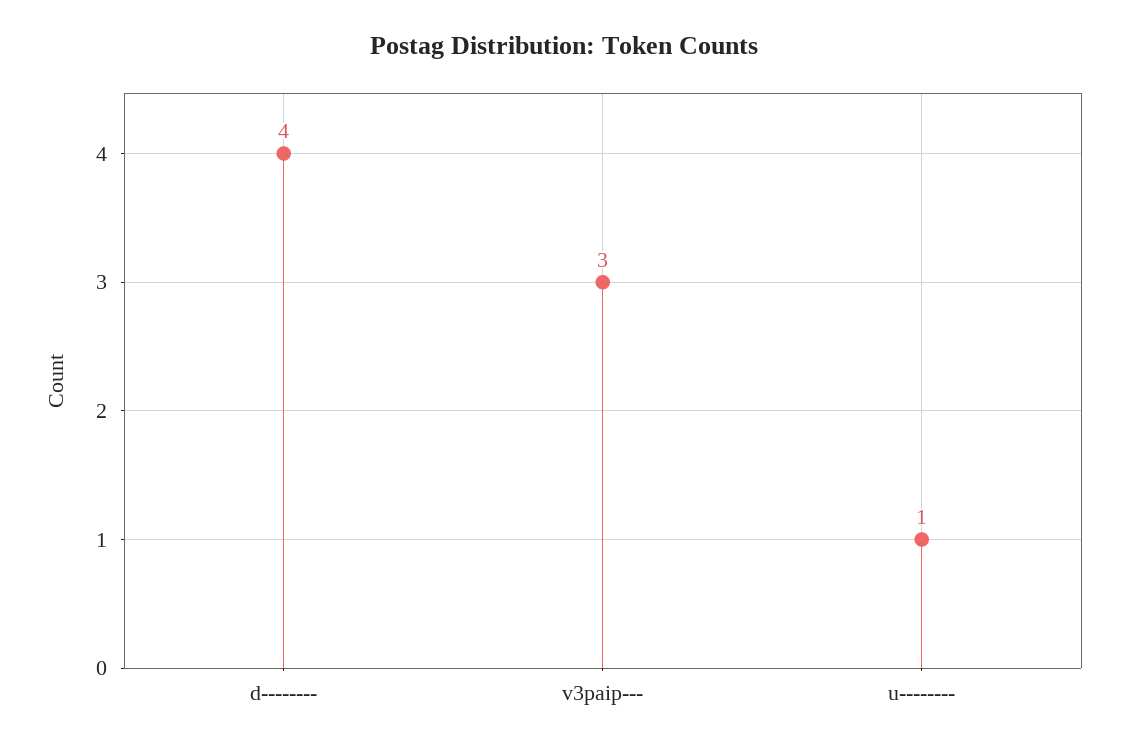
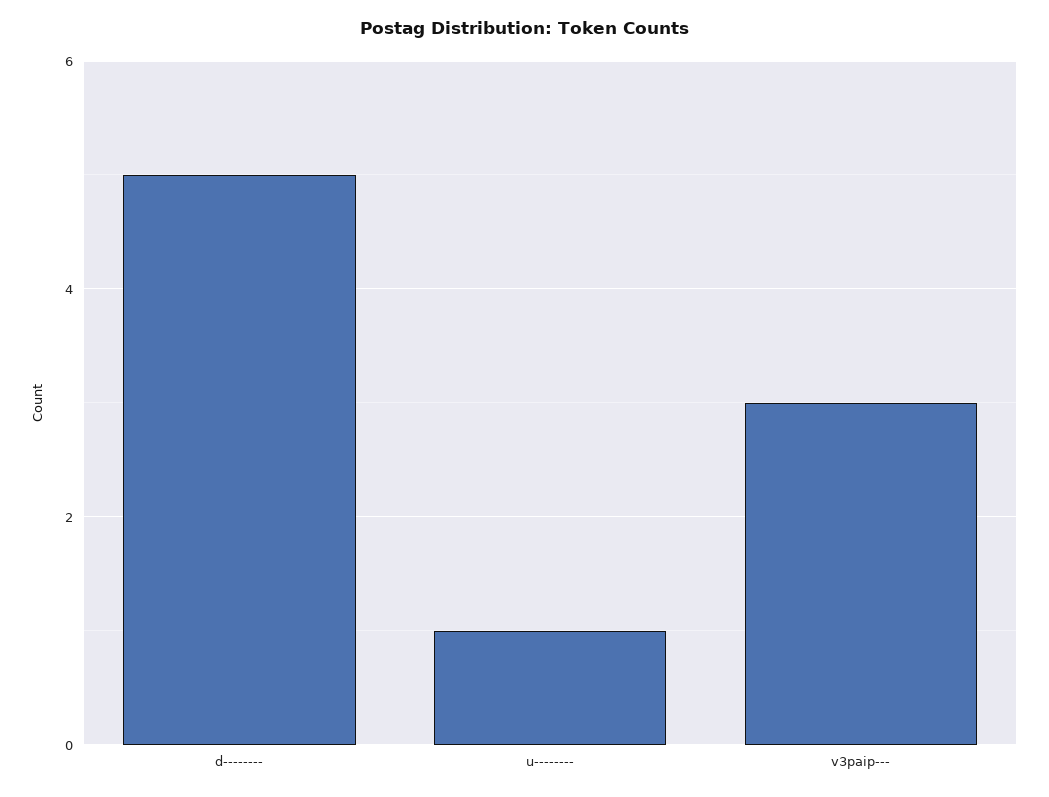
  {
-   "d--------": 4,
+   "d--------": 5,
    "v3paip---": 3,
    "u--------": 1
  }

